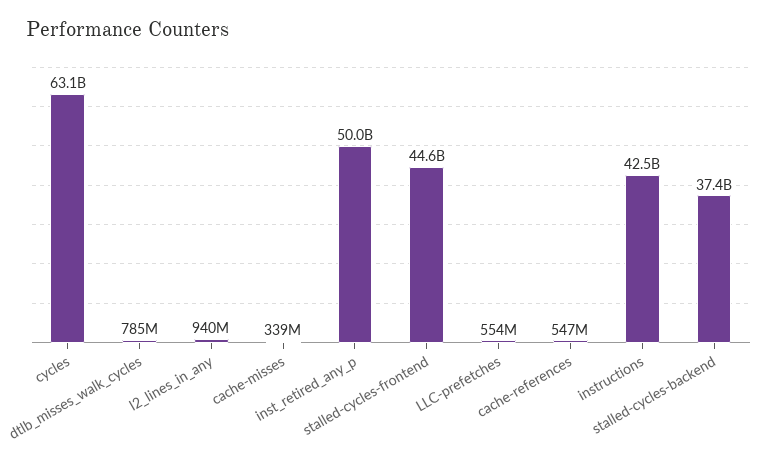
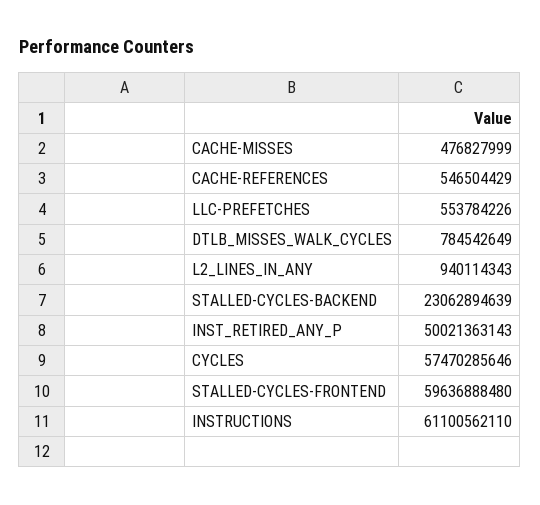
  {
-   "cycles": 63100000000,
+   "cycles": 57470285646,
    "dtlb_misses_walk_cycles": 784542649,
    "l2_lines_in_any": 940114343,
-   "cache-misses": 339000000,
+   "cache-misses": 476827999,
    "inst_retired_any_p": 50021363143,
-   "stalled-cycles-frontend": 44600000000,
+   "stalled-cycles-frontend": 59636888480,
    "LLC-prefetches": 553784226,
    "cache-references": 546504429,
-   "instructions": 42500000000,
+   "instructions": 61100562110,
-   "stalled-cycles-backend": 37400000000
+   "stalled-cycles-backend": 23062894639
  }

